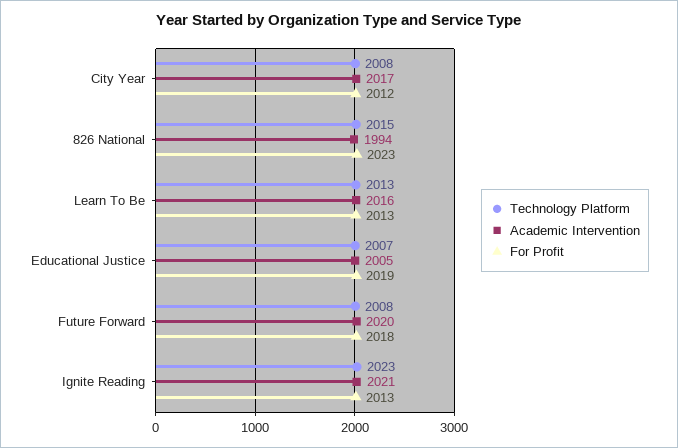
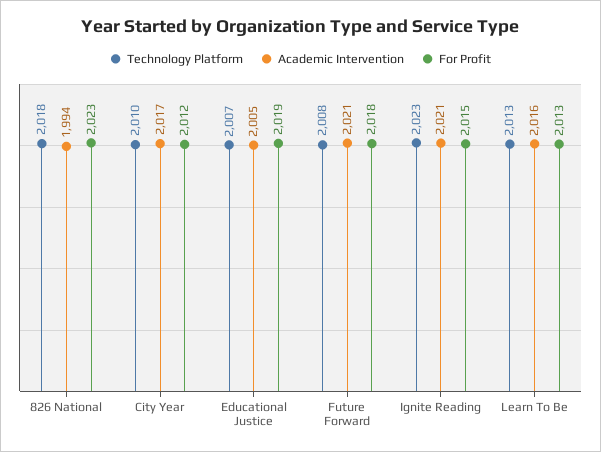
  {
    "Technology Platform": {
-     "City Year": 2008,
+     "City Year": 2010,
-     "826 National": 2015,
+     "826 National": 2018,
      "Learn To Be": 2013,
      "Educational Justice": 2007,
      "Future Forward": 2008,
      "Ignite Reading": 2023
    },
    "Academic Intervention": {
      "City Year": 2017,
      "826 National": 1994,
      "Learn To Be": 2016,
      "Educational Justice": 2005,
-     "Future Forward": 2020,
+     "Future Forward": 2021,
      "Ignite Reading": 2021
    },
    "For Profit": {
      "City Year": 2012,
      "826 National": 2023,
      "Learn To Be": 2013,
      "Educational Justice": 2019,
      "Future Forward": 2018,
-     "Ignite Reading": 2013
+     "Ignite Reading": 2015
    }
  }

